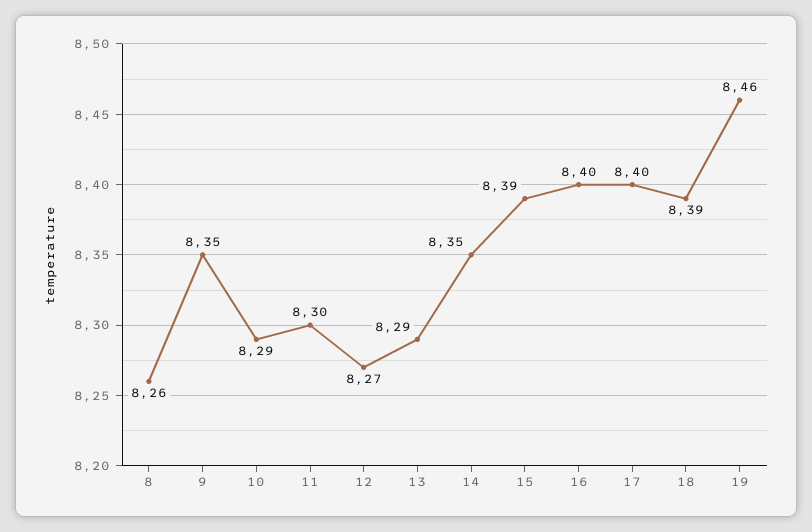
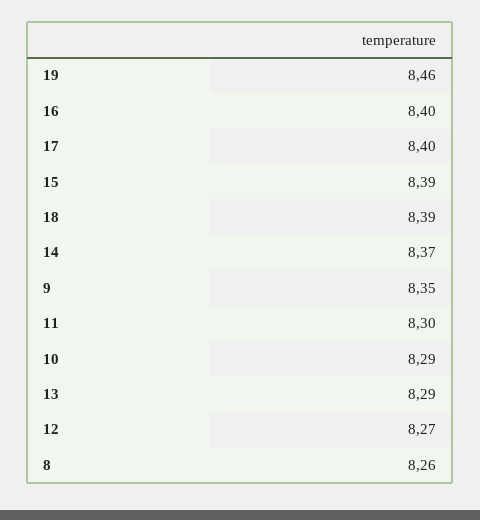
  {
    "8": 8.26,
    "9": 8.35,
    "10": 8.29,
    "11": 8.3,
    "12": 8.27,
    "13": 8.29,
-   "14": 8.35,
+   "14": 8.37,
    "15": 8.39,
    "16": 8.4,
    "17": 8.4,
    "18": 8.39,
    "19": 8.46
  }

